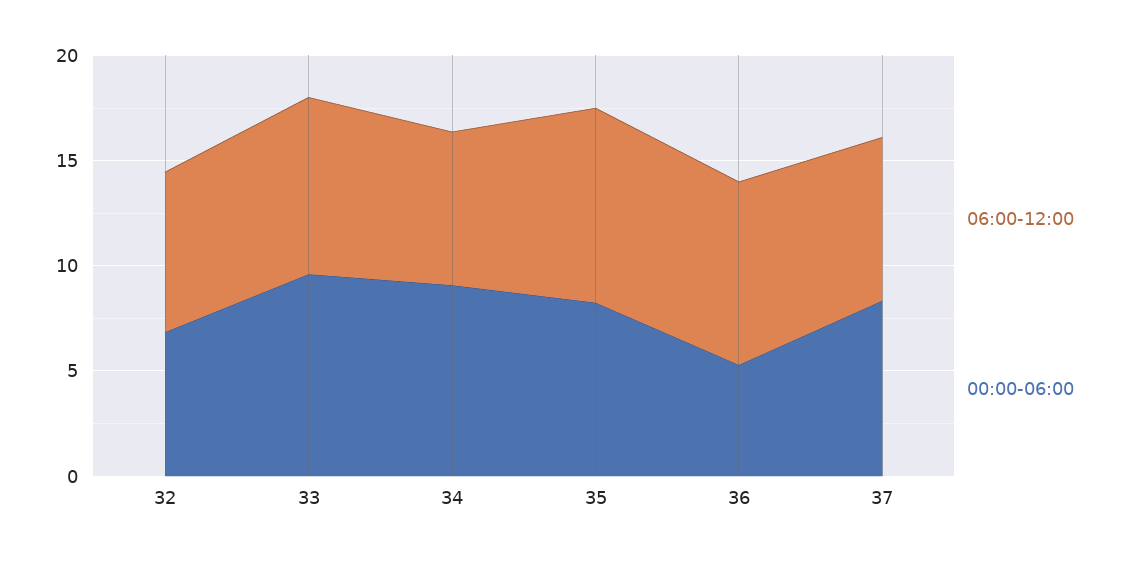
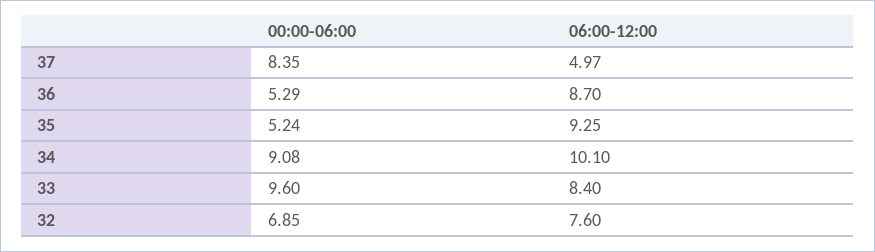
  {
    "06:00-12:00": {
      "32": 7.6,
      "33": 8.4,
-     "34": 7,
+     "34": 10.1,
      "35": 9.25,
      "36": 8.7,
-     "37": 8
+     "37": 4.97
    },
    "00:00-06:00": {
      "32": 6.85,
      "33": 9.6,
      "34": 9.08,
-     "35": 8,
+     "35": 5.24,
      "36": 5.29,
      "37": 8.35
    }
  }

